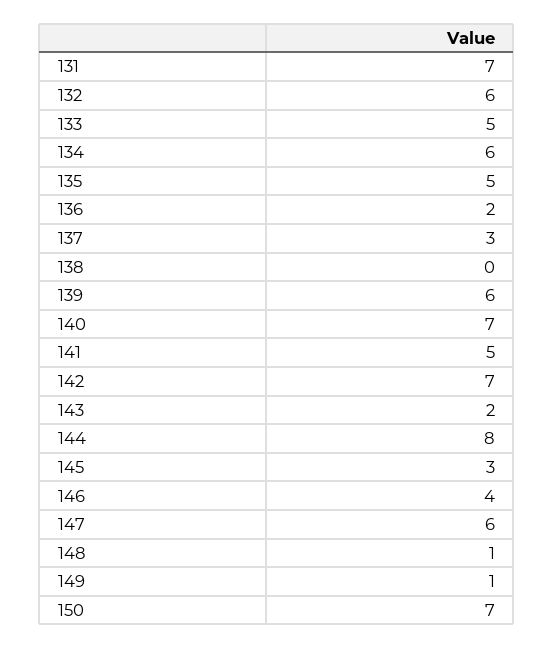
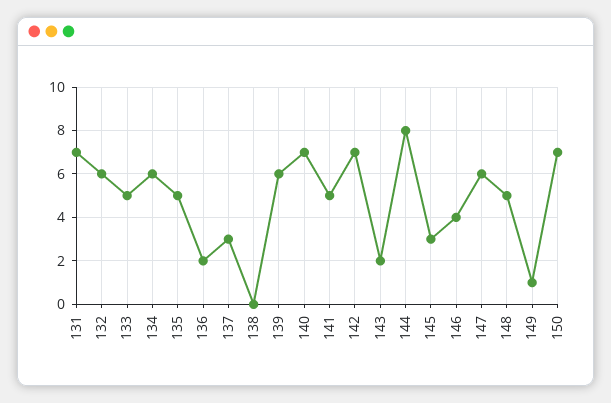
  {
    "131": 7,
    "132": 6,
    "133": 5,
    "134": 6,
    "135": 5,
    "136": 2,
    "137": 3,
    "138": 0,
    "139": 6,
    "140": 7,
    "141": 5,
    "142": 7,
    "143": 2,
    "144": 8,
    "145": 3,
    "146": 4,
    "147": 6,
-   "148": 1,
+   "148": 5,
    "149": 1,
    "150": 7
  }

